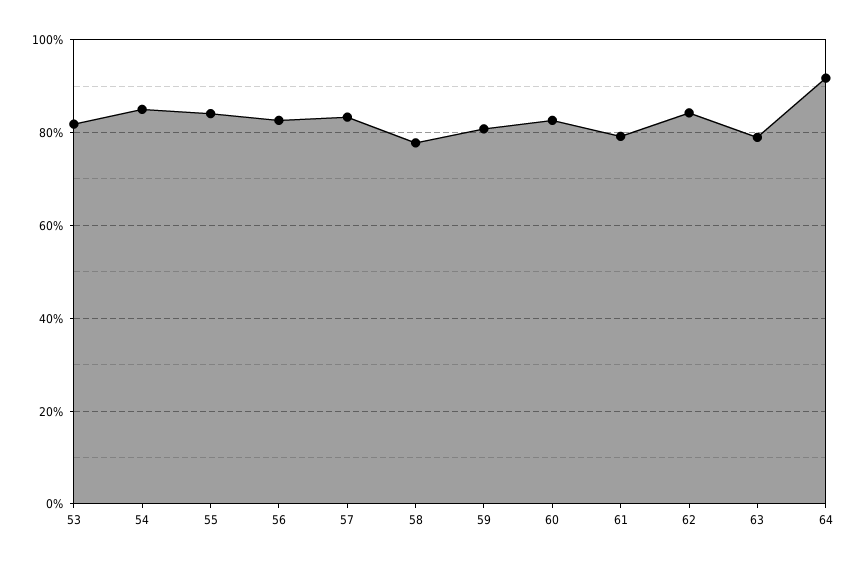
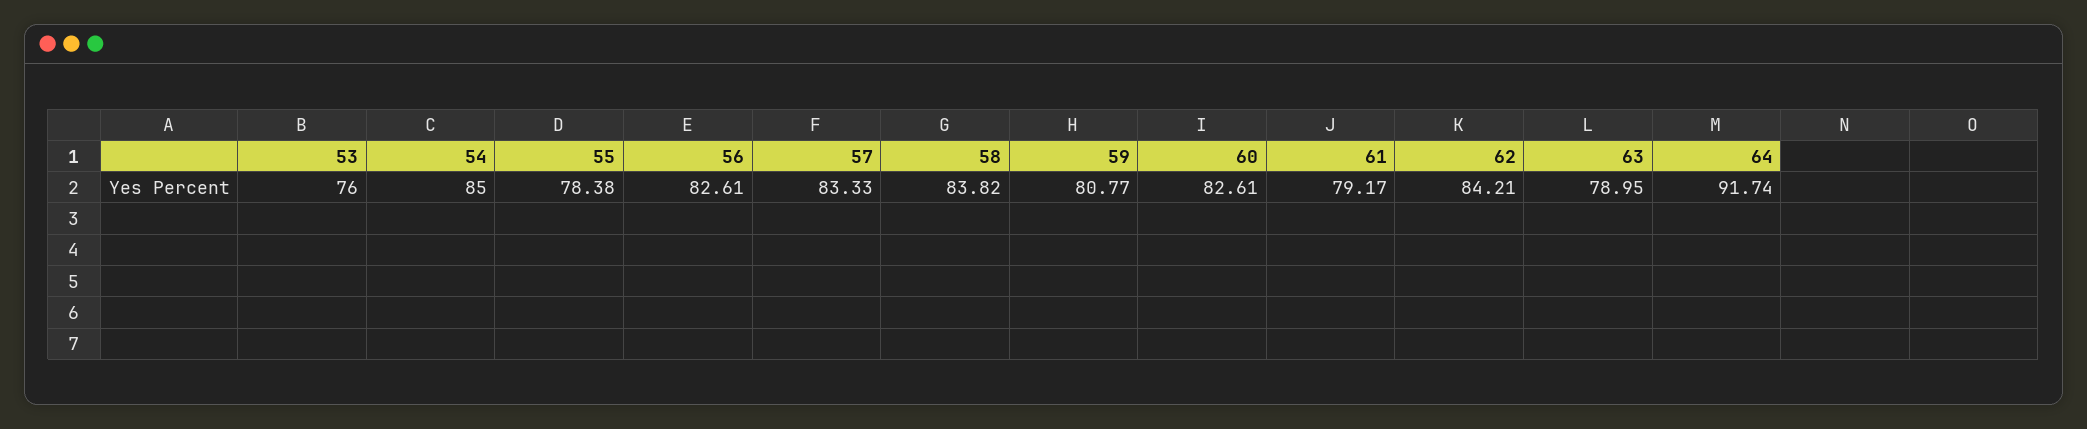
  {
-   "53": 82,
+   "53": 76,
    "54": 85,
-   "55": 84,
+   "55": 78.38,
    "56": 82.61,
    "57": 83.33,
-   "58": 78,
+   "58": 83.82,
    "59": 80.77,
    "60": 82.61,
    "61": 79.17,
    "62": 84.21,
    "63": 78.95,
    "64": 91.74
  }

